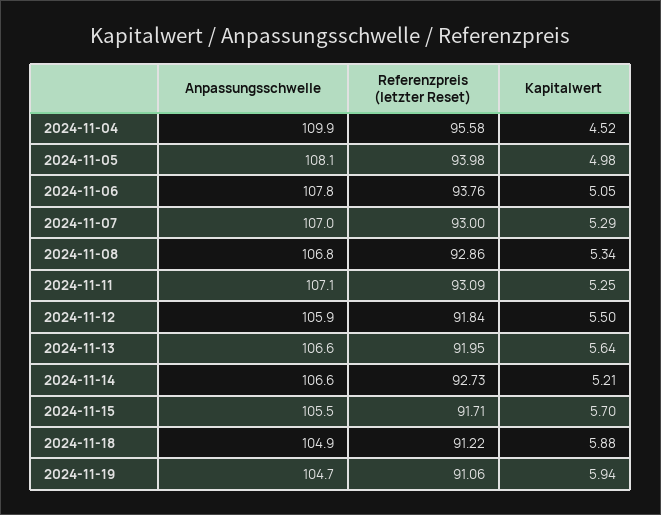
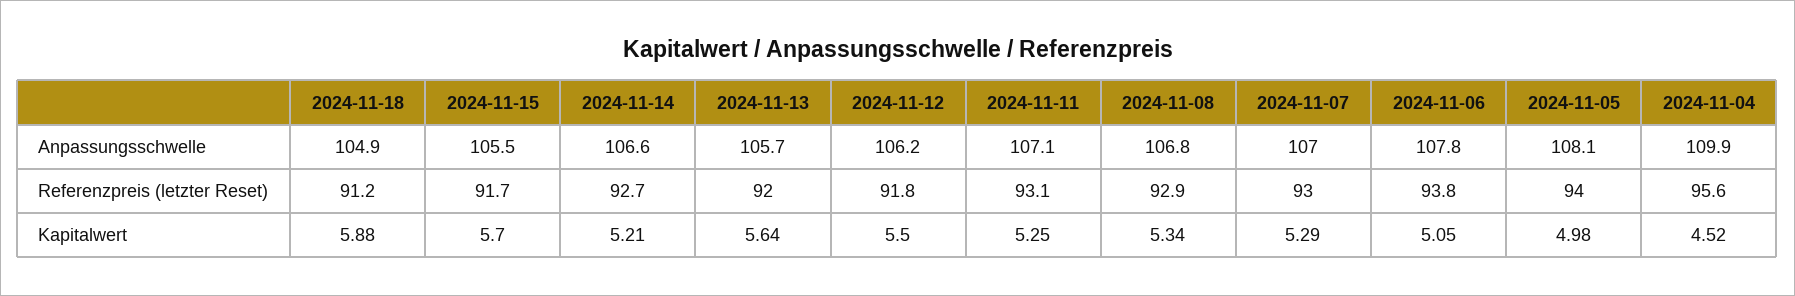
  {
    "Anpassungsschwelle": {
      "2024-11-04": 109.9,
      "2024-11-05": 108.1,
      "2024-11-06": 107.8,
      "2024-11-07": 107,
      "2024-11-08": 106.8,
      "2024-11-11": 107.1,
-     "2024-11-12": 105.9,
+     "2024-11-12": 106.2,
-     "2024-11-13": 106.6,
+     "2024-11-13": 105.7,
      "2024-11-14": 106.6,
      "2024-11-15": 105.5,
-     "2024-11-18": 104.9,
+     "2024-11-18": 104.9
-     "2024-11-19": 104.7
    },
    "Referenzpreis (letzter Reset)": {
      "2024-11-04": 95.58,
      "2024-11-05": 93.98,
      "2024-11-06": 93.76,
      "2024-11-07": 93,
      "2024-11-08": 92.86,
      "2024-11-11": 93.09,
      "2024-11-12": 91.84,
      "2024-11-13": 91.95,
      "2024-11-14": 92.73,
      "2024-11-15": 91.71,
-     "2024-11-18": 91.22,
+     "2024-11-18": 91.22
-     "2024-11-19": 91.06
    },
    "Kapitalwert": {
      "2024-11-04": 4.52,
      "2024-11-05": 4.98,
      "2024-11-06": 5.05,
      "2024-11-07": 5.29,
      "2024-11-08": 5.34,
      "2024-11-11": 5.25,
      "2024-11-12": 5.5,
      "2024-11-13": 5.64,
      "2024-11-14": 5.21,
      "2024-11-15": 5.7,
-     "2024-11-18": 5.88,
+     "2024-11-18": 5.88
-     "2024-11-19": 5.94
    }
  }

